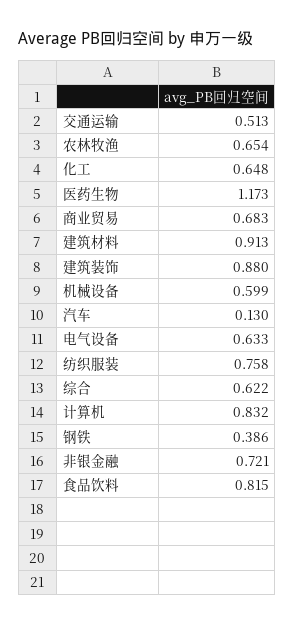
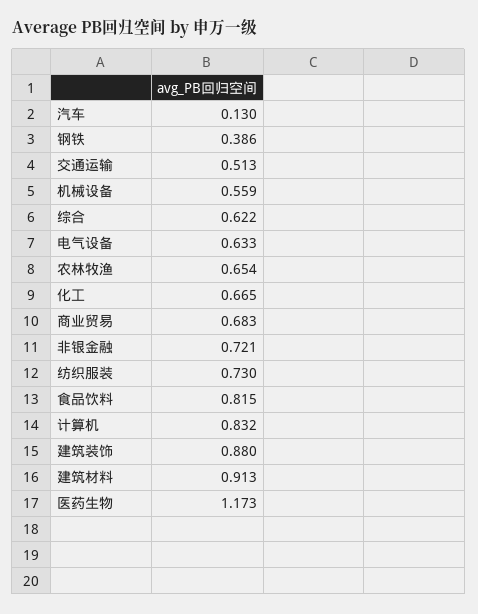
  {
    "交通运输": 0.513,
    "农林牧渔": 0.654,
-   "化工": 0.648,
+   "化工": 0.665,
    "医药生物": 1.173,
    "商业贸易": 0.683,
    "建筑材料": 0.913,
    "建筑装饰": 0.88,
-   "机械设备": 0.599,
+   "机械设备": 0.559,
    "汽车": 0.13,
    "电气设备": 0.633,
-   "纺织服装": 0.758,
+   "纺织服装": 0.73,
    "综合": 0.622,
    "计算机": 0.832,
    "钢铁": 0.386,
    "非银金融": 0.721,
    "食品饮料": 0.815
  }

